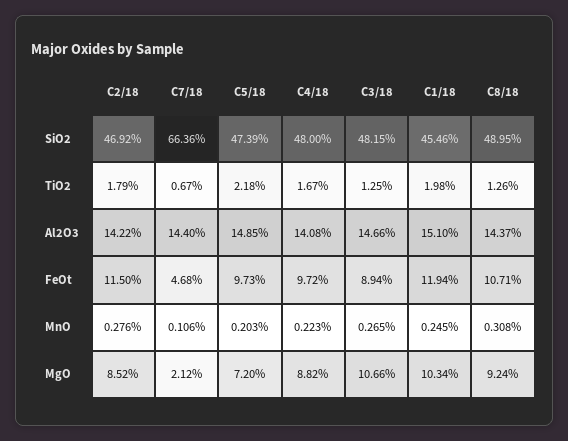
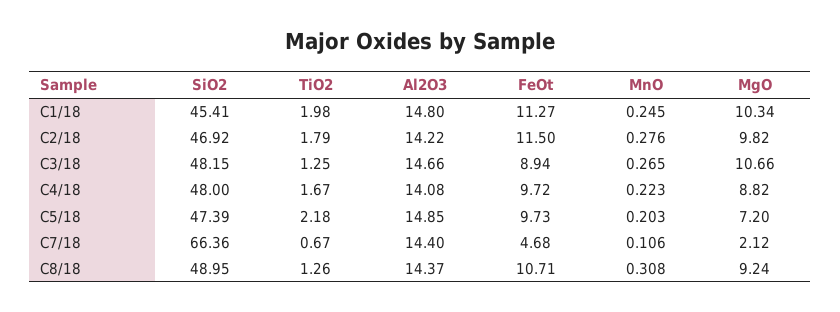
  {
    "C2/18": {
      "SiO2": 46.92,
      "TiO2": 1.79,
      "Al2O3": 14.22,
      "FeOt": 11.5,
      "MnO": 0.276,
-     "MgO": 8.52
+     "MgO": 9.82
    },
    "C7/18": {
      "SiO2": 66.36,
      "TiO2": 0.67,
      "Al2O3": 14.4,
      "FeOt": 4.68,
      "MnO": 0.106,
      "MgO": 2.12
    },
    "C5/18": {
      "SiO2": 47.39,
      "TiO2": 2.18,
      "Al2O3": 14.85,
      "FeOt": 9.73,
      "MnO": 0.203,
      "MgO": 7.2
    },
    "C4/18": {
      "SiO2": 48,
      "TiO2": 1.67,
      "Al2O3": 14.08,
      "FeOt": 9.72,
      "MnO": 0.223,
      "MgO": 8.82
    },
    "C3/18": {
      "SiO2": 48.15,
      "TiO2": 1.25,
      "Al2O3": 14.66,
      "FeOt": 8.94,
      "MnO": 0.265,
      "MgO": 10.66
    },
    "C1/18": {
-     "SiO2": 45.46,
+     "SiO2": 45.41,
      "TiO2": 1.98,
-     "Al2O3": 15.1,
+     "Al2O3": 14.8,
-     "FeOt": 11.94,
+     "FeOt": 11.27,
      "MnO": 0.245,
      "MgO": 10.34
    },
    "C8/18": {
      "SiO2": 48.95,
      "TiO2": 1.26,
      "Al2O3": 14.37,
      "FeOt": 10.71,
      "MnO": 0.308,
      "MgO": 9.24
    }
  }

